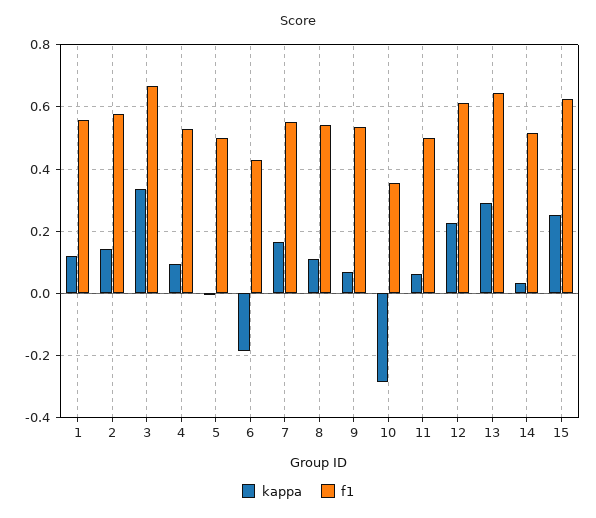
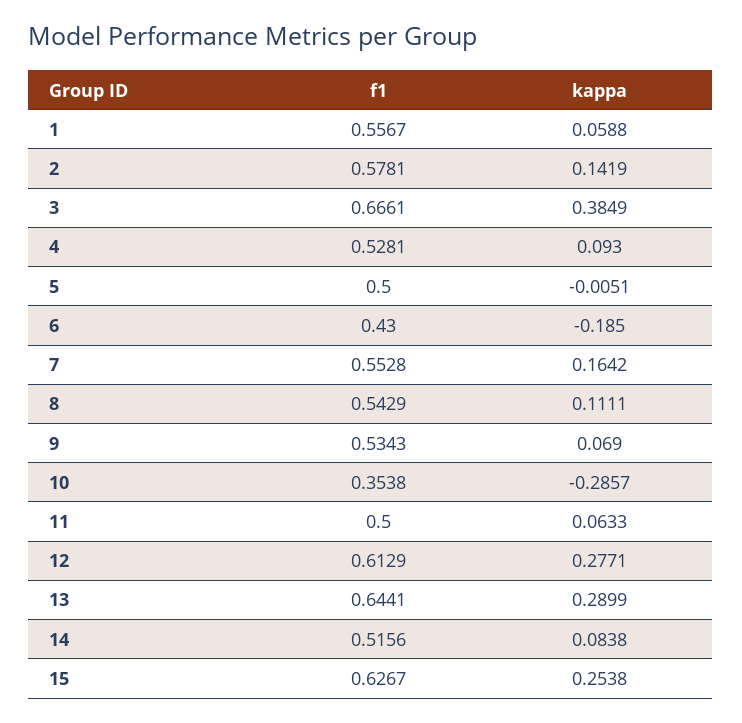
  {
    "kappa": {
-     "1": 0.12,
+     "1": 0.0588,
      "2": 0.1419,
-     "3": 0.34,
+     "3": 0.3849,
      "4": 0.093,
      "5": -0.0051,
      "6": -0.185,
      "7": 0.1642,
      "8": 0.1111,
      "9": 0.069,
      "10": -0.2857,
      "11": 0.0633,
-     "12": 0.22,
+     "12": 0.2771,
      "13": 0.2899,
-     "14": 0.04,
+     "14": 0.0838,
      "15": 0.2538
    },
    "f1": {
      "1": 0.5567,
      "2": 0.5781,
      "3": 0.6661,
      "4": 0.5281,
      "5": 0.5,
      "6": 0.43,
      "7": 0.5528,
      "8": 0.5429,
      "9": 0.5343,
      "10": 0.3538,
      "11": 0.5,
      "12": 0.6129,
      "13": 0.6441,
      "14": 0.5156,
      "15": 0.6267
    }
  }

